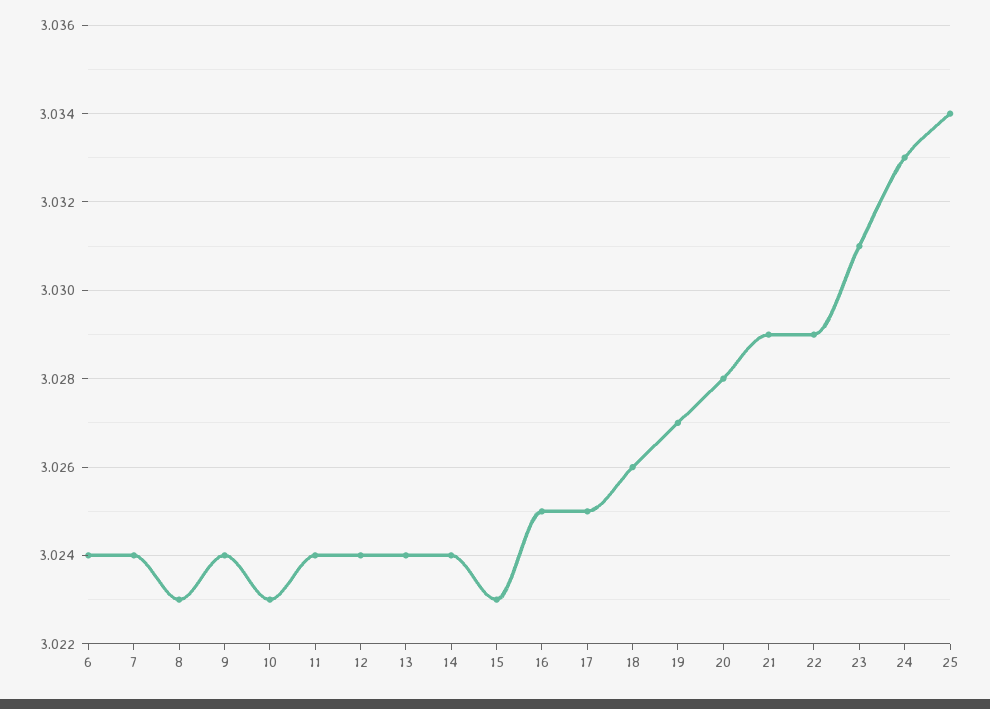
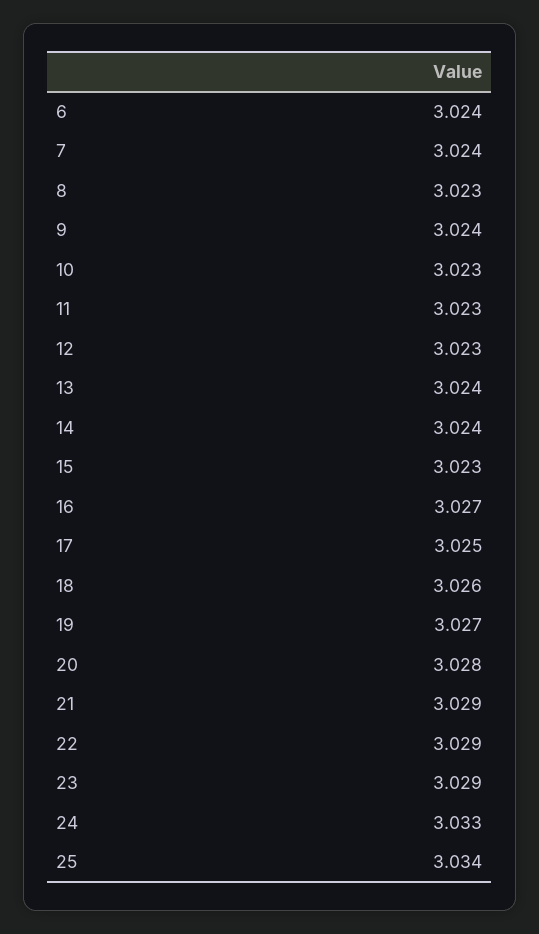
  {
    "6": 3.024,
    "7": 3.024,
    "8": 3.023,
    "9": 3.024,
    "10": 3.023,
-   "11": 3.024,
+   "11": 3.023,
-   "12": 3.024,
+   "12": 3.023,
    "13": 3.024,
    "14": 3.024,
    "15": 3.023,
-   "16": 3.025,
+   "16": 3.027,
    "17": 3.025,
    "18": 3.026,
    "19": 3.027,
    "20": 3.028,
    "21": 3.029,
    "22": 3.029,
-   "23": 3.031,
+   "23": 3.029,
    "24": 3.033,
    "25": 3.034
  }

